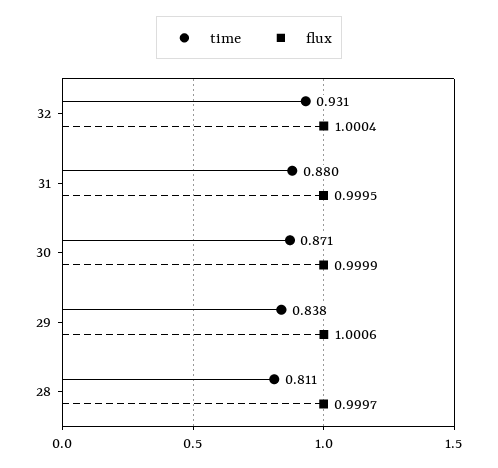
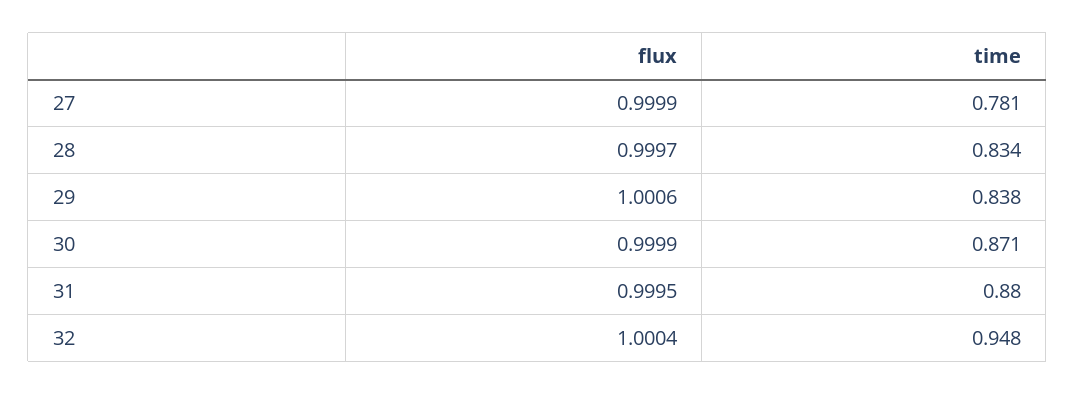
  {
    "time": {
-     "32": 0.931,
+     "32": 0.948,
      "31": 0.88,
      "30": 0.871,
      "29": 0.838,
-     "28": 0.811
+     "28": 0.834,
+     "27": 0.781
    },
    "flux": {
      "32": 1.0004,
      "31": 0.9995,
      "30": 0.9999,
      "29": 1.0006,
-     "28": 0.9997
+     "28": 0.9997,
+     "27": 0.9999
    }
  }

